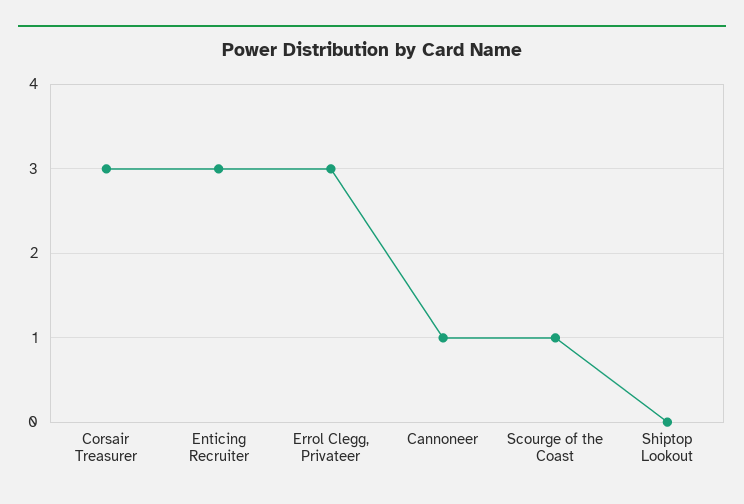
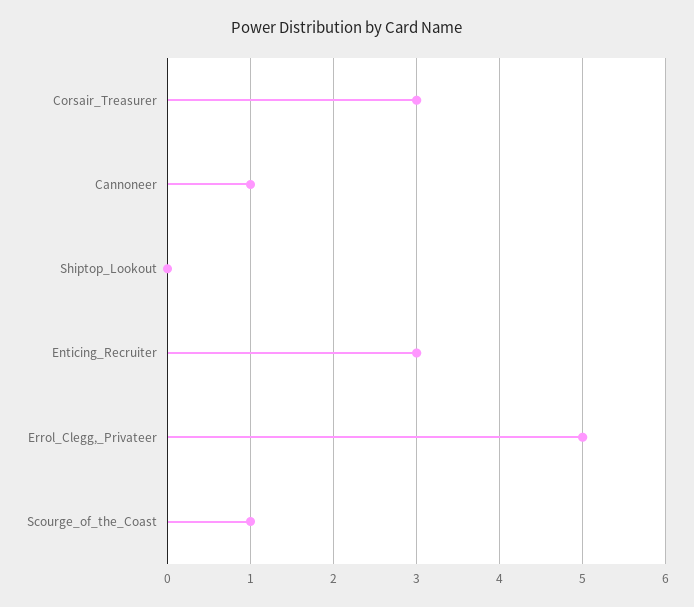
  {
    "Corsair Treasurer": 3,
    "Enticing Recruiter": 3,
-   "Errol Clegg, Privateer": 3,
+   "Errol Clegg, Privateer": 5,
    "Cannoneer": 1,
    "Scourge of the Coast": 1,
    "Shiptop Lookout": 0
  }

